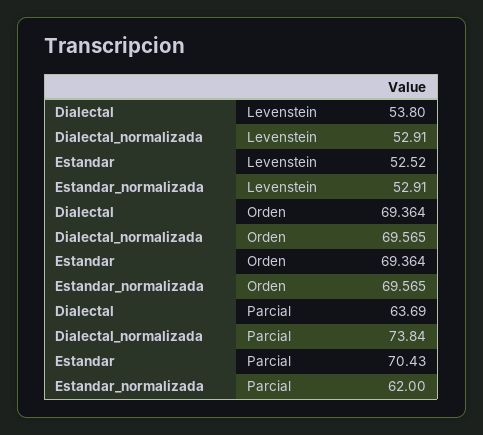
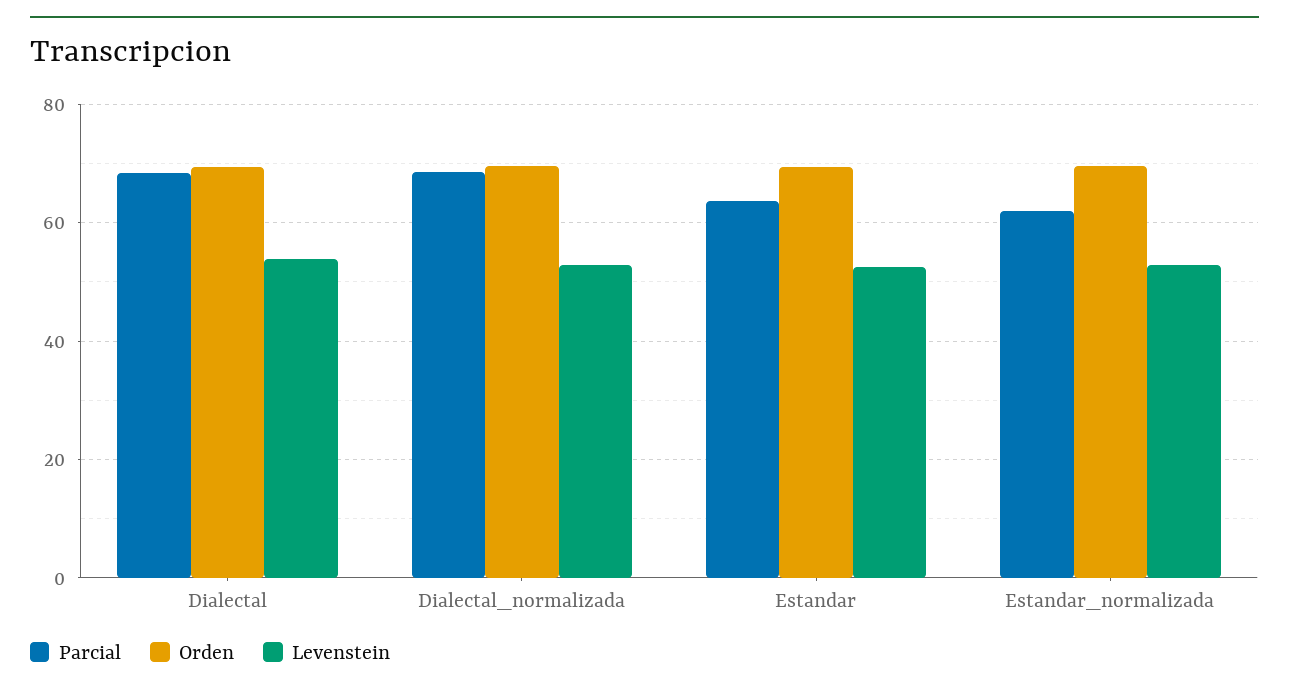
  {
    "Levenstein": {
      "Dialectal": 53.8,
      "Dialectal_normalizada": 52.91,
      "Estandar": 52.52,
      "Estandar_normalizada": 52.91
    },
    "Orden": {
      "Dialectal": 69.364,
      "Dialectal_normalizada": 69.565,
      "Estandar": 69.364,
      "Estandar_normalizada": 69.565
    },
    "Parcial": {
-     "Dialectal": 63.69,
+     "Dialectal": 68,
-     "Dialectal_normalizada": 73.84,
+     "Dialectal_normalizada": 68,
-     "Estandar": 70.43,
+     "Estandar": 64,
      "Estandar_normalizada": 62
    }
  }

